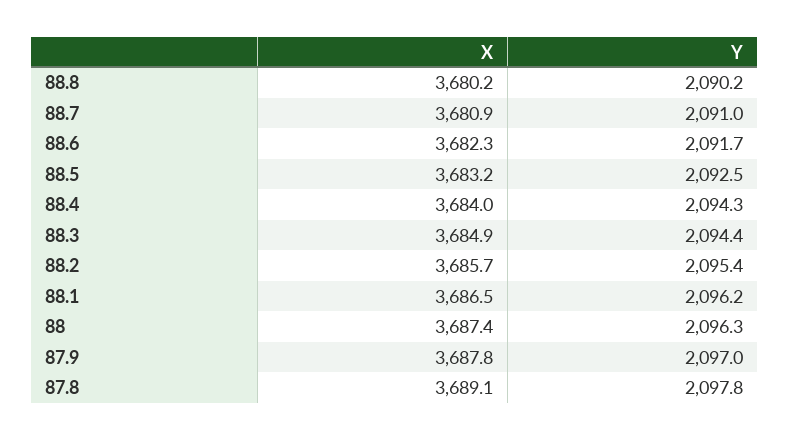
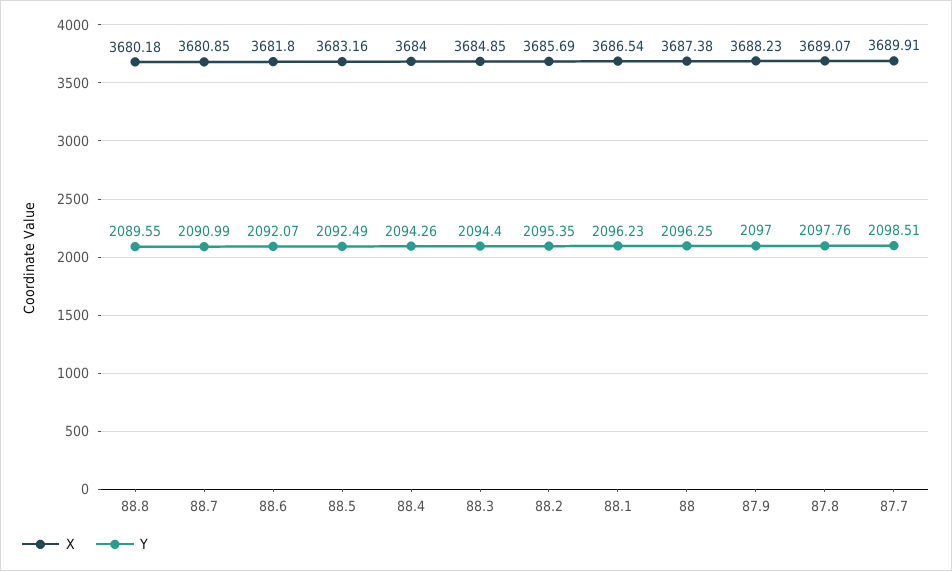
  {
    "X": {
      "88.8": 3680.18,
      "88.7": 3680.85,
-     "88.6": 3682.3,
+     "88.6": 3681.8,
      "88.5": 3683.16,
      "88.4": 3684,
      "88.3": 3684.85,
      "88.2": 3685.69,
      "88.1": 3686.54,
      "88": 3687.38,
-     "87.9": 3687.8,
+     "87.9": 3688.23,
-     "87.8": 3689.07
+     "87.8": 3689.07,
+     "87.7": 3689.91
    },
    "Y": {
-     "88.8": 2090.2,
+     "88.8": 2089.55,
      "88.7": 2090.99,
-     "88.6": 2091.7,
+     "88.6": 2092.07,
      "88.5": 2092.49,
      "88.4": 2094.26,
      "88.3": 2094.4,
      "88.2": 2095.35,
      "88.1": 2096.23,
      "88": 2096.25,
      "87.9": 2097,
-     "87.8": 2097.76
+     "87.8": 2097.76,
+     "87.7": 2098.51
    }
  }

